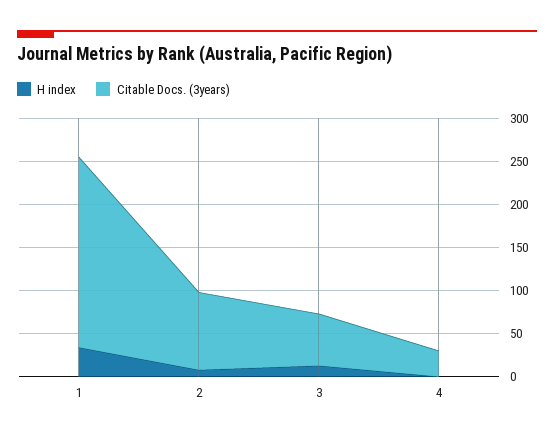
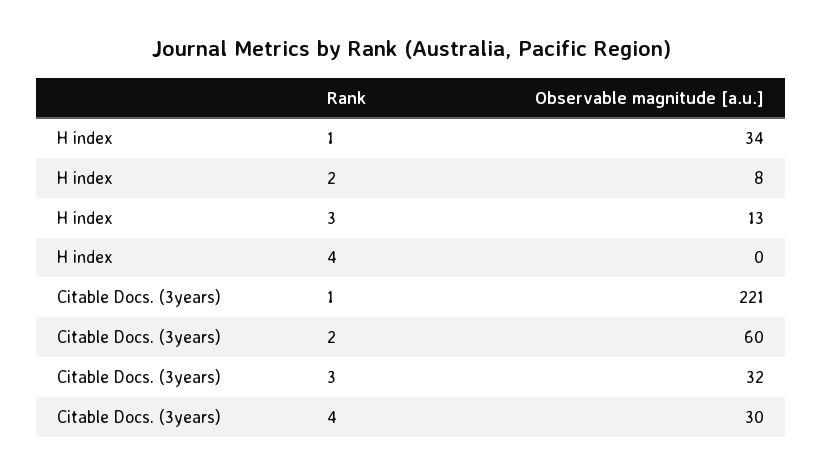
  {
    "H index": {
      "1": 34,
      "2": 8,
      "3": 13,
      "4": 0
    },
    "Citable Docs. (3years)": {
      "1": 221,
-     "2": 90,
+     "2": 60,
-     "3": 60,
+     "3": 32,
      "4": 30
    }
  }

